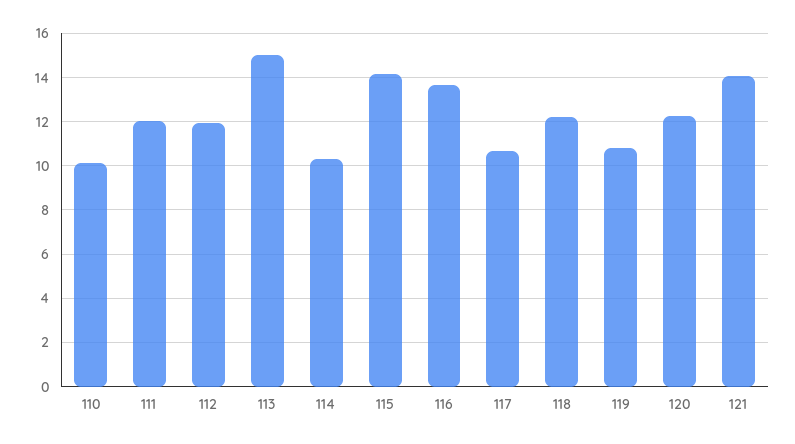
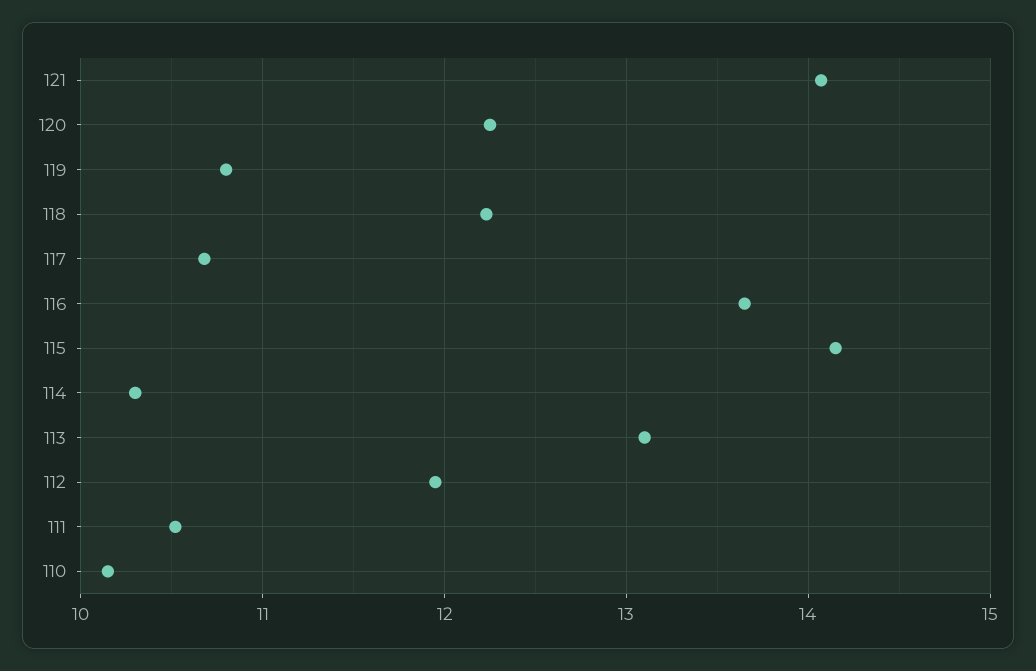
  {
    "110": 10.2,
-   "111": 12,
+   "111": 10.5,
    "112": 12,
-   "113": 15,
+   "113": 13.1,
    "114": 10.3,
    "115": 14.2,
    "116": 13.7,
    "117": 10.7,
    "118": 12.2,
    "119": 10.8,
    "120": 12.3,
    "121": 14.1
  }

